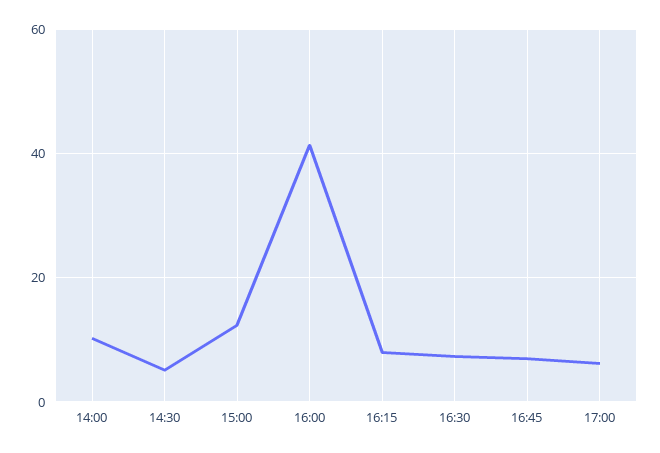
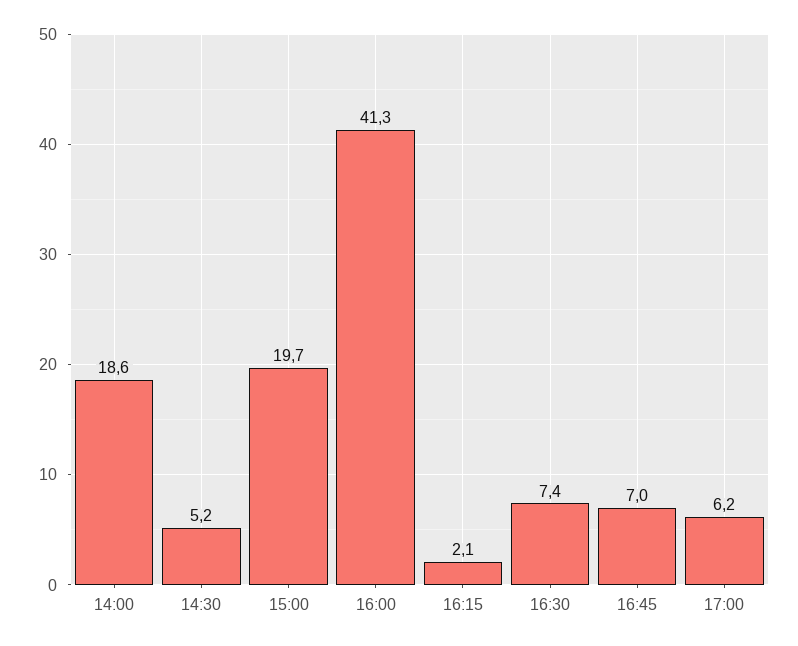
  {
-   "14:00": 10,
+   "14:00": 18.6,
    "14:30": 5.2,
-   "15:00": 12,
+   "15:00": 19.7,
    "16:00": 41.3,
-   "16:15": 8,
+   "16:15": 2.1,
    "16:30": 7.4,
    "16:45": 7,
    "17:00": 6.2
  }

